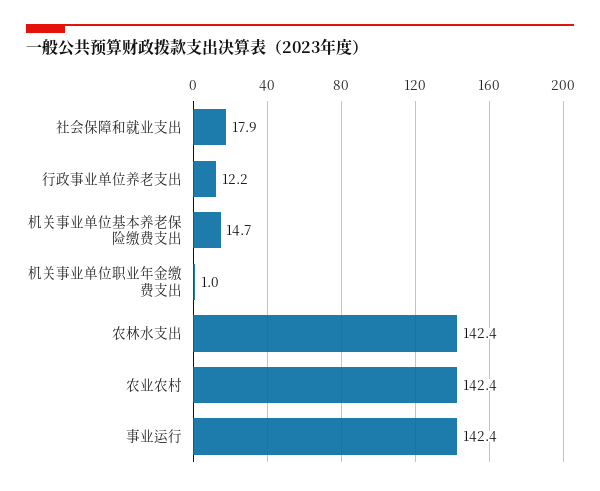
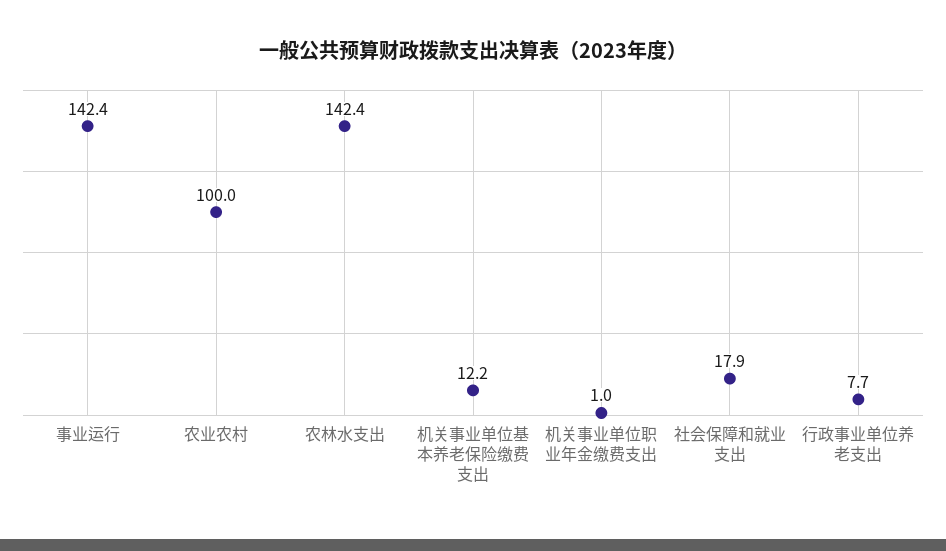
  {
    "社会保障和就业支出": 17.9,
-   "行政事业单位养老支出": 12.2,
+   "行政事业单位养老支出": 7.7,
-   "机关事业单位基本养老保险缴费支出": 14.7,
+   "机关事业单位基本养老保险缴费支出": 12.2,
    "机关事业单位职业年金缴费支出": 1,
    "农林水支出": 142.4,
-   "农业农村": 142.4,
+   "农业农村": 100,
    "事业运行": 142.4
  }

